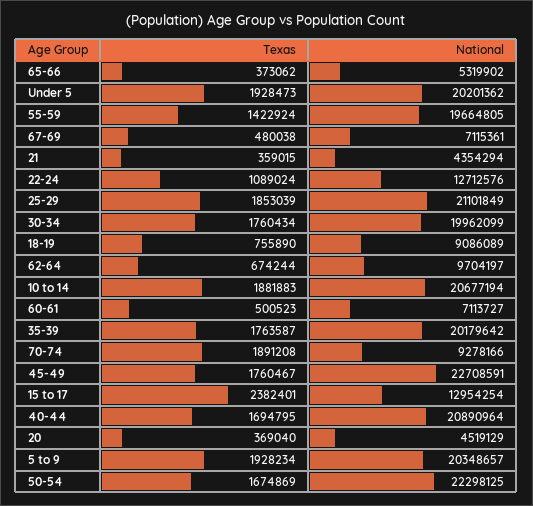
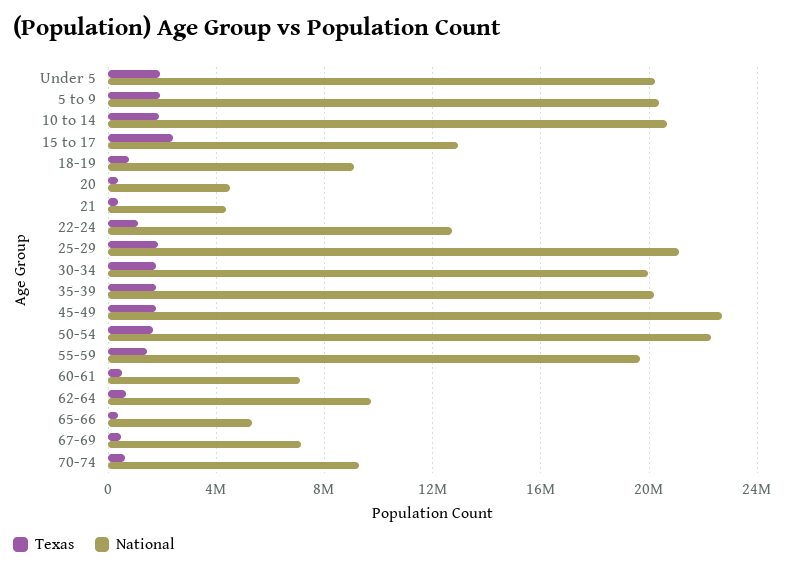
  {
    "Texas": {
      "65-66": 373062,
      "Under 5": 1928473,
      "55-59": 1422924,
      "67-69": 480038,
      "21": 359015,
      "22-24": 1089024,
      "25-29": 1853039,
      "30-34": 1760434,
      "18-19": 755890,
      "62-64": 674244,
      "10 to 14": 1881883,
      "60-61": 500523,
      "35-39": 1763587,
-     "70-74": 1891208,
+     "70-74": 500000,
      "45-49": 1760467,
      "15 to 17": 2382401,
-     "40-44": 1694795,
      "20": 369040,
      "5 to 9": 1928234,
      "50-54": 1674869
    },
    "National": {
      "65-66": 5319902,
      "Under 5": 20201362,
      "55-59": 19664805,
      "67-69": 7115361,
      "21": 4354294,
      "22-24": 12712576,
      "25-29": 21101849,
      "30-34": 19962099,
      "18-19": 9086089,
      "62-64": 9704197,
      "10 to 14": 20677194,
      "60-61": 7113727,
      "35-39": 20179642,
      "70-74": 9278166,
      "45-49": 22708591,
      "15 to 17": 12954254,
-     "40-44": 20890964,
      "20": 4519129,
      "5 to 9": 20348657,
      "50-54": 22298125
    }
  }

